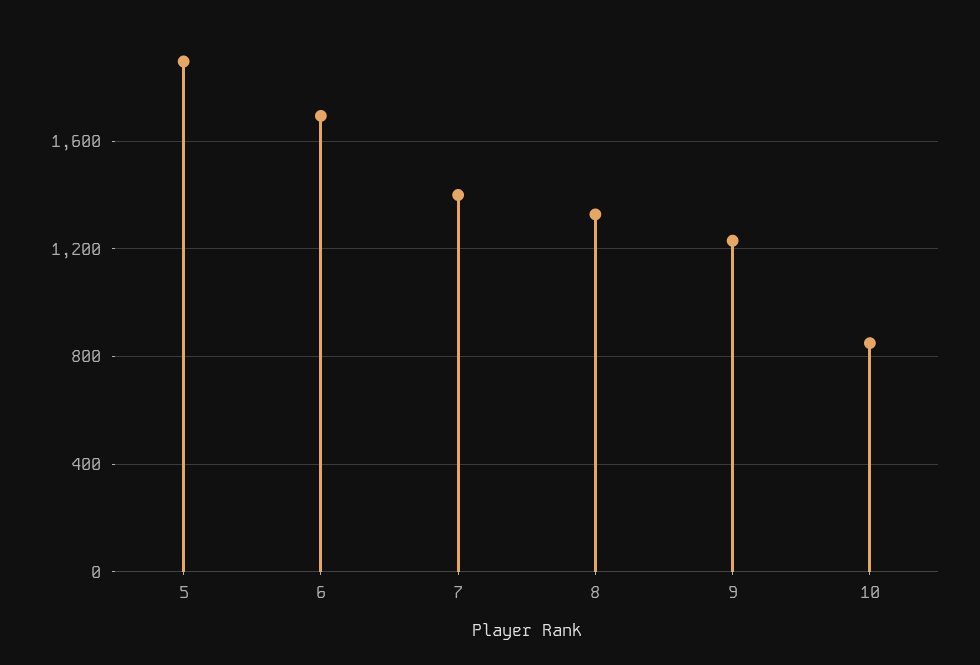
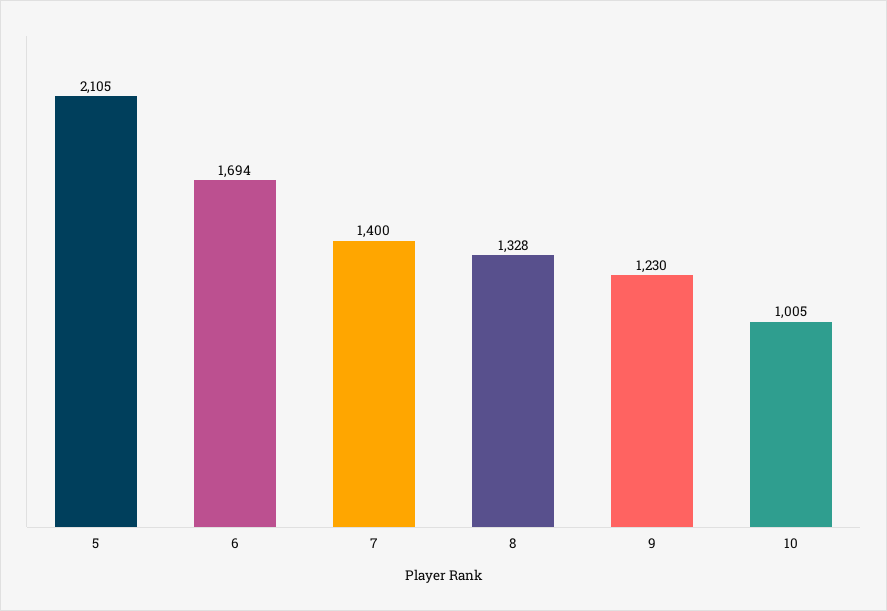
  {
-   "5": 1900,
+   "5": 2105,
    "6": 1694,
    "7": 1400,
    "8": 1328,
    "9": 1230,
-   "10": 850
+   "10": 1005
  }

